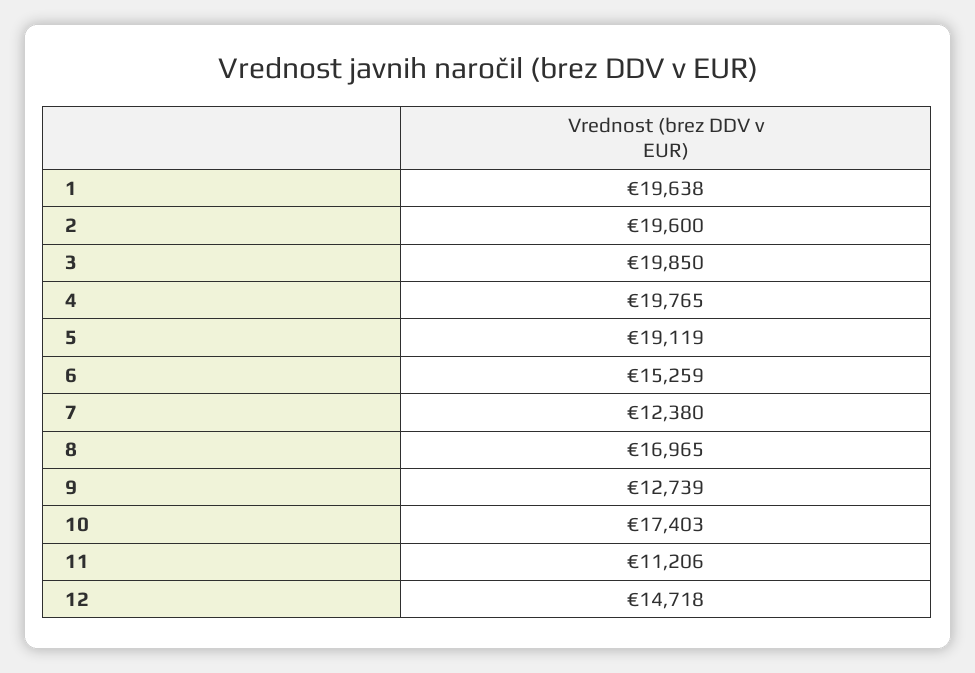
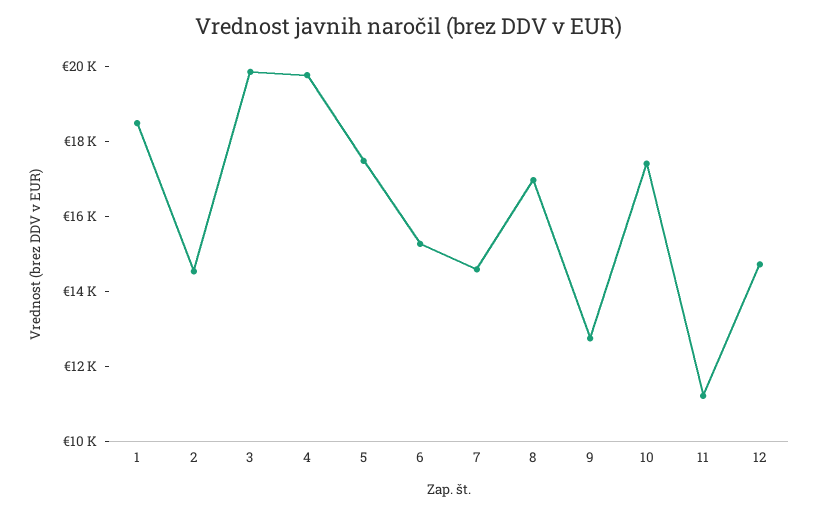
  {
-   "1": 19638,
+   "1": 18500,
-   "2": 19600,
+   "2": 14500,
    "3": 19850,
    "4": 19765,
-   "5": 19119,
+   "5": 17500,
    "6": 15259,
-   "7": 12380,
+   "7": 14500,
    "8": 16965,
    "9": 12739,
    "10": 17403,
    "11": 11206,
    "12": 14718
  }

